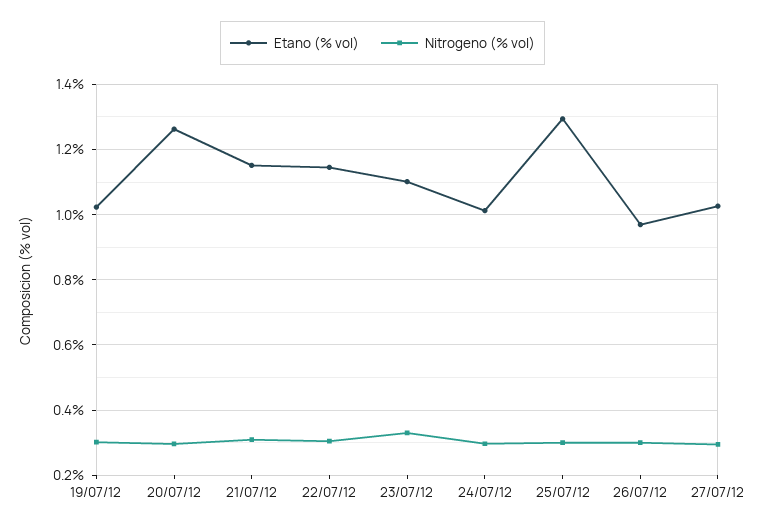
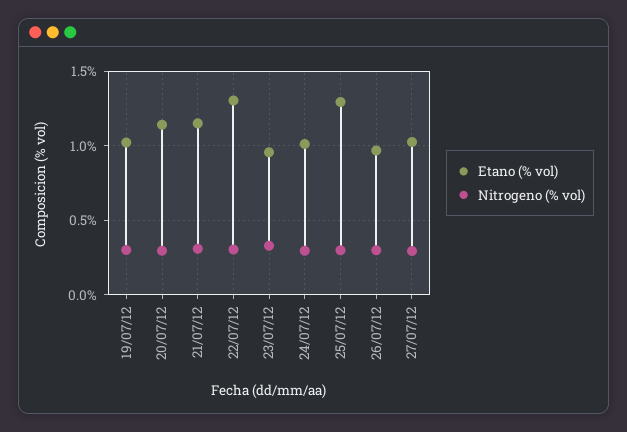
  {
    "Etano (% vol)": {
      "19/07/12": 1.02,
-     "20/07/12": 1.26,
+     "20/07/12": 1.15,
      "21/07/12": 1.16,
-     "22/07/12": 1.14,
+     "22/07/12": 1.3,
-     "23/07/12": 1.1,
+     "23/07/12": 0.95,
      "24/07/12": 1.02,
      "25/07/12": 1.3,
      "26/07/12": 0.96,
      "27/07/12": 1.02
    },
    "Nitrogeno (% vol)": {
      "19/07/12": 0.3,
      "20/07/12": 0.3,
      "21/07/12": 0.3,
      "22/07/12": 0.3,
      "23/07/12": 0.34,
      "24/07/12": 0.3,
      "25/07/12": 0.3,
      "26/07/12": 0.3,
      "27/07/12": 0.3
    }
  }

